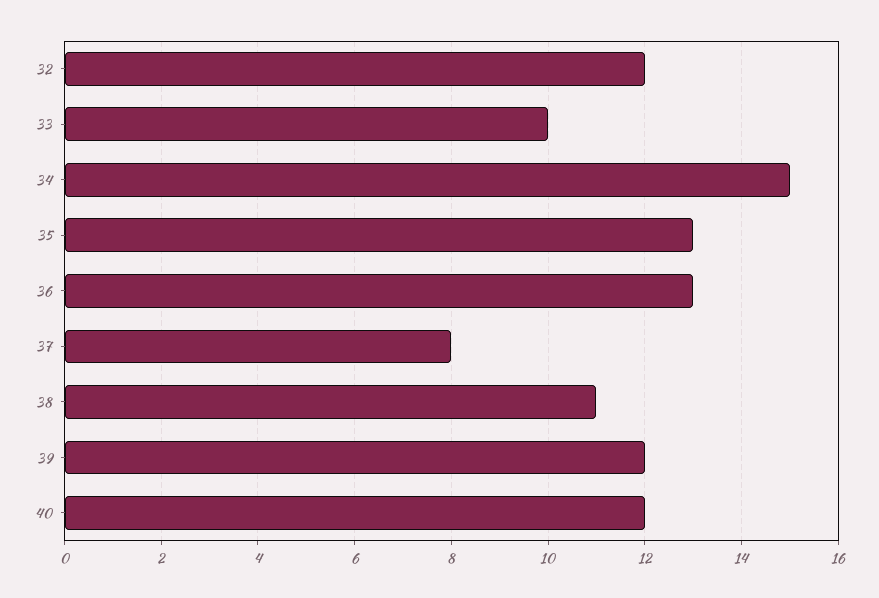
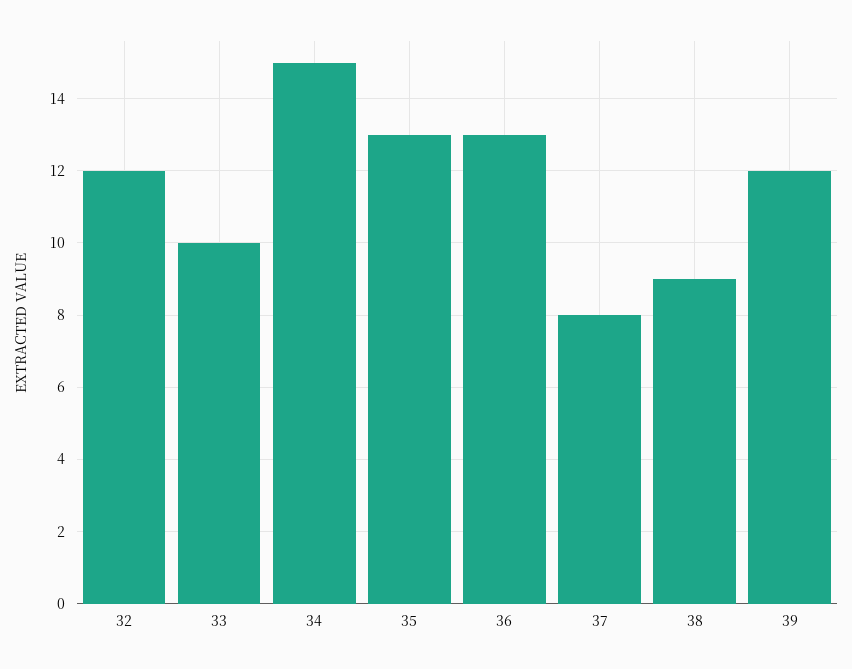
  {
    "32": 12,
    "33": 10,
    "34": 15,
    "35": 13,
    "36": 13,
    "37": 8,
-   "38": 11,
+   "38": 9,
-   "39": 12,
+   "39": 12
-   "40": 12
  }

